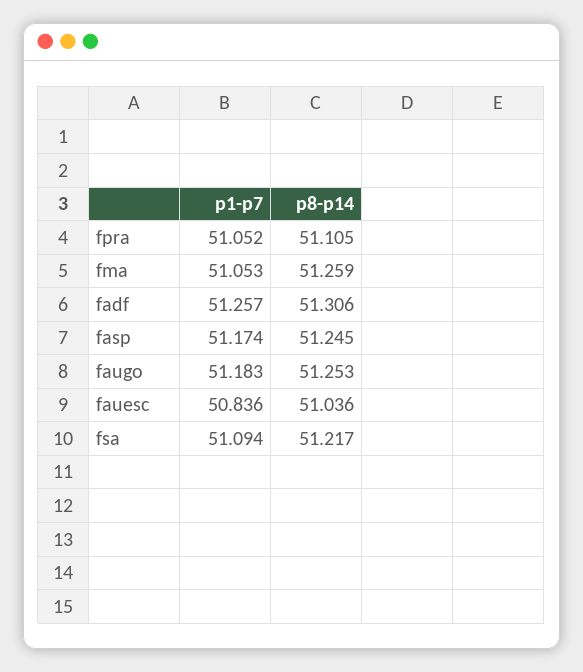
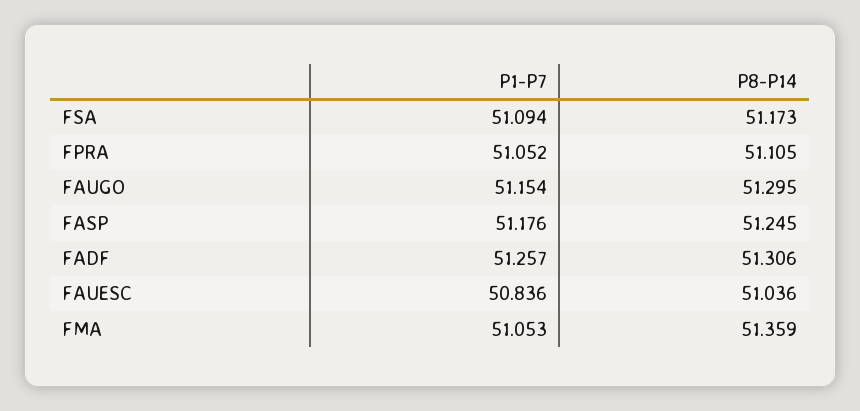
  {
    "p1-p7": {
      "fpra": 51.052,
      "fma": 51.053,
      "fadf": 51.257,
-     "fasp": 51.174,
+     "fasp": 51.176,
-     "faugo": 51.183,
+     "faugo": 51.154,
      "fauesc": 50.836,
      "fsa": 51.094
    },
    "p8-p14": {
      "fpra": 51.105,
-     "fma": 51.259,
+     "fma": 51.359,
      "fadf": 51.306,
      "fasp": 51.245,
-     "faugo": 51.253,
+     "faugo": 51.295,
      "fauesc": 51.036,
-     "fsa": 51.217
+     "fsa": 51.173
    }
  }

